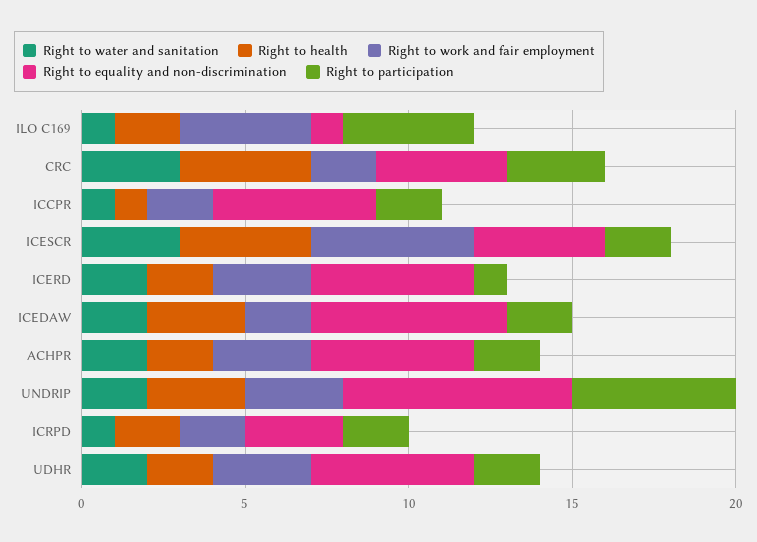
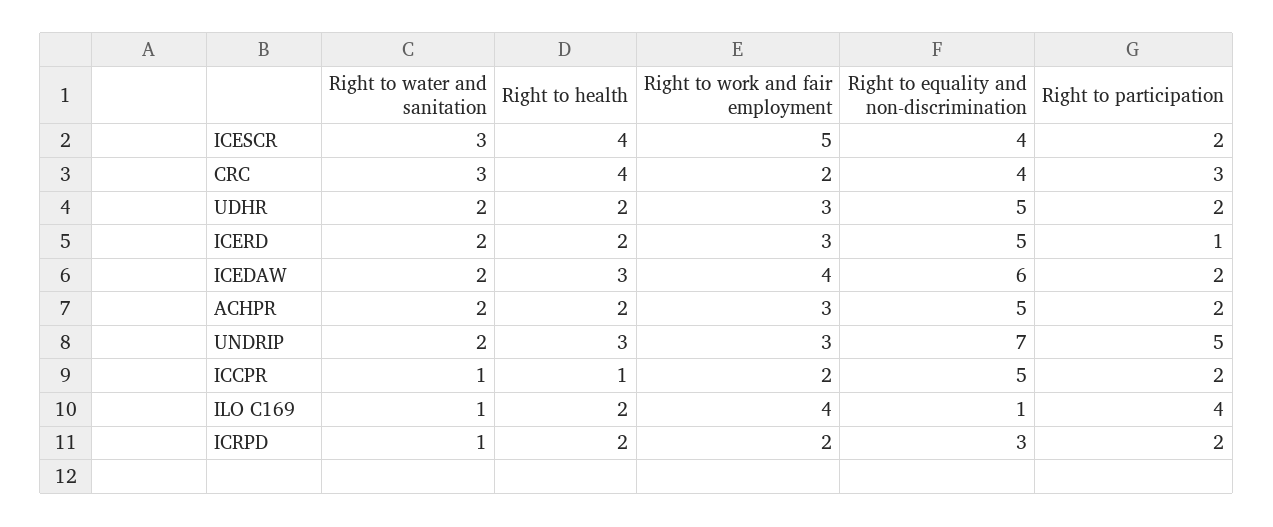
  {
    "Right to water and sanitation": {
      "ILO C169": 1,
      "CRC": 3,
      "ICCPR": 1,
      "ICESCR": 3,
      "ICERD": 2,
      "ICEDAW": 2,
      "ACHPR": 2,
      "UNDRIP": 2,
      "ICRPD": 1,
      "UDHR": 2
    },
    "Right to health": {
      "ILO C169": 2,
      "CRC": 4,
      "ICCPR": 1,
      "ICESCR": 4,
      "ICERD": 2,
      "ICEDAW": 3,
      "ACHPR": 2,
      "UNDRIP": 3,
      "ICRPD": 2,
      "UDHR": 2
    },
    "Right to work and fair employment": {
      "ILO C169": 4,
      "CRC": 2,
      "ICCPR": 2,
      "ICESCR": 5,
      "ICERD": 3,
-     "ICEDAW": 2,
+     "ICEDAW": 4,
      "ACHPR": 3,
      "UNDRIP": 3,
      "ICRPD": 2,
      "UDHR": 3
    },
    "Right to equality and non-discrimination": {
      "ILO C169": 1,
      "CRC": 4,
      "ICCPR": 5,
      "ICESCR": 4,
      "ICERD": 5,
      "ICEDAW": 6,
      "ACHPR": 5,
      "UNDRIP": 7,
      "ICRPD": 3,
      "UDHR": 5
    },
    "Right to participation": {
      "ILO C169": 4,
      "CRC": 3,
      "ICCPR": 2,
      "ICESCR": 2,
      "ICERD": 1,
      "ICEDAW": 2,
      "ACHPR": 2,
      "UNDRIP": 5,
      "ICRPD": 2,
      "UDHR": 2
    }
  }

